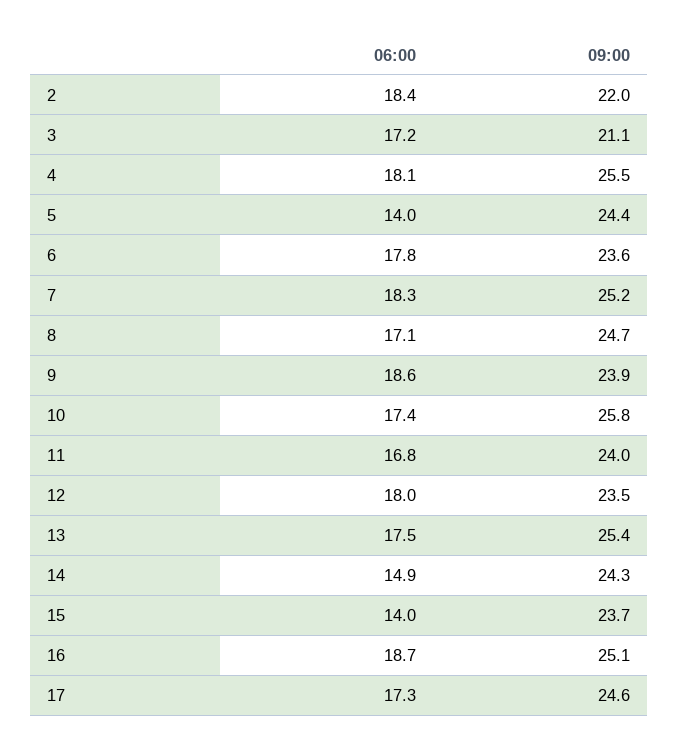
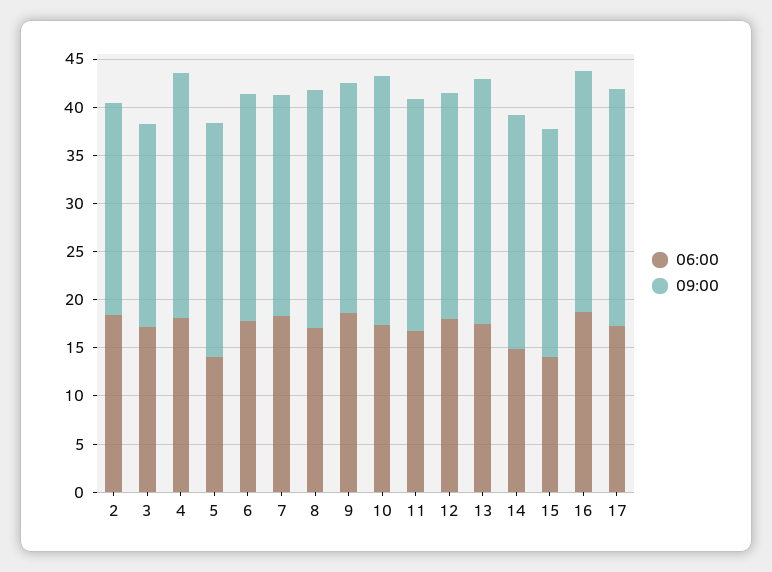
  {
    "06:00": {
      "2": 18.4,
      "3": 17.2,
      "4": 18.1,
      "5": 14,
      "6": 17.8,
      "7": 18.3,
      "8": 17.1,
      "9": 18.6,
      "10": 17.4,
      "11": 16.8,
      "12": 18,
      "13": 17.5,
      "14": 14.9,
      "15": 14,
      "16": 18.7,
      "17": 17.3
    },
    "09:00": {
      "2": 22,
      "3": 21.1,
      "4": 25.5,
      "5": 24.4,
      "6": 23.6,
-     "7": 25.2,
+     "7": 23,
      "8": 24.7,
      "9": 23.9,
      "10": 25.8,
      "11": 24,
      "12": 23.5,
      "13": 25.4,
      "14": 24.3,
      "15": 23.7,
      "16": 25.1,
      "17": 24.6
    }
  }

